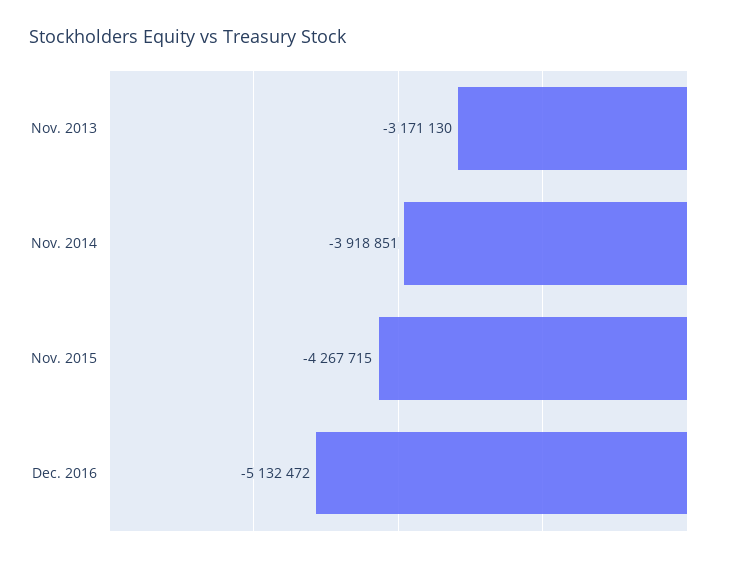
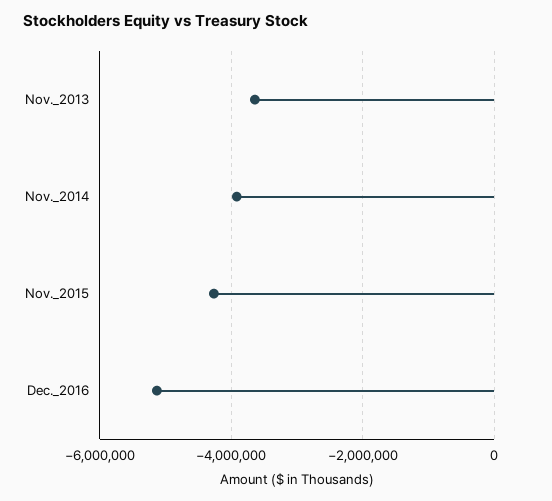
  {
-   "Nov. 2013": -3171130,
+   "Nov. 2013": -3600000,
    "Nov. 2014": -3918851,
    "Nov. 2015": -4267715,
    "Dec. 2016": -5132472
  }

